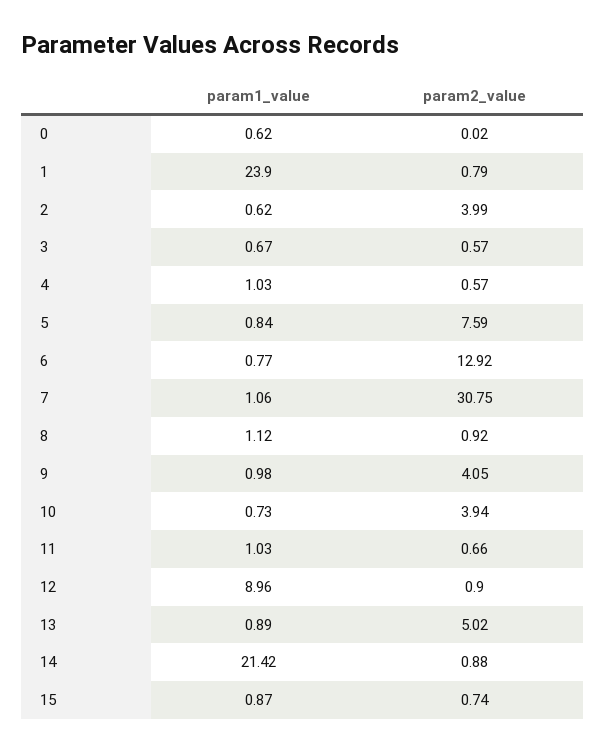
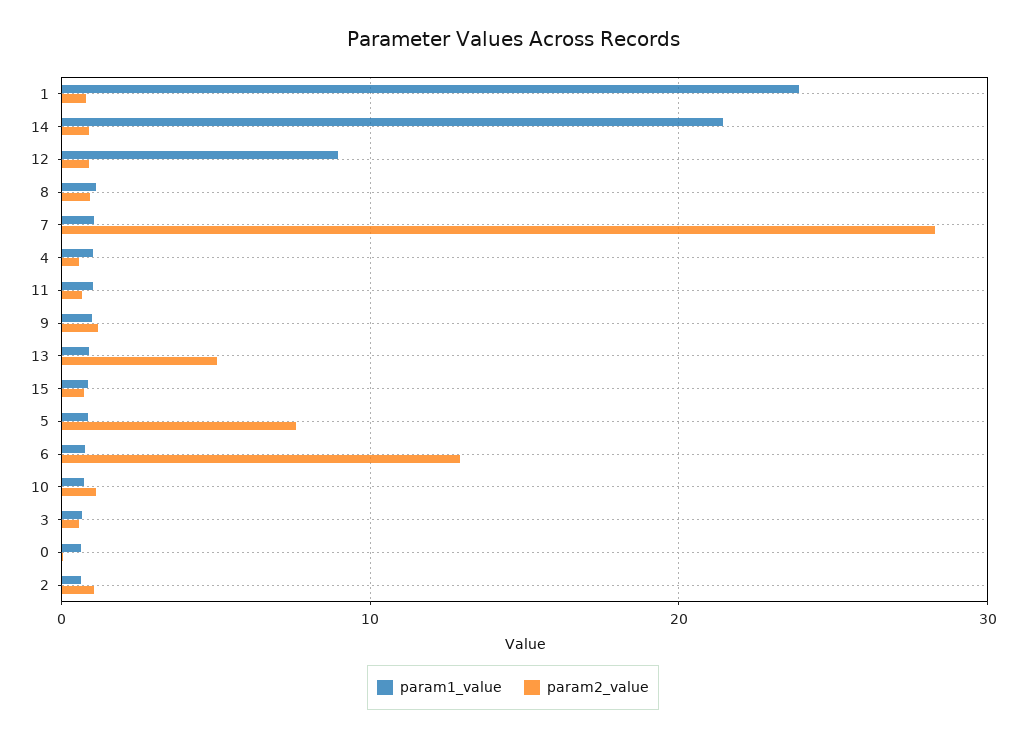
  {
    "param1_value": {
      "0": 0.62,
      "1": 23.9,
      "2": 0.62,
      "3": 0.67,
      "4": 1.03,
      "5": 0.84,
      "6": 0.77,
      "7": 1.06,
      "8": 1.12,
      "9": 0.98,
      "10": 0.73,
      "11": 1.03,
      "12": 8.96,
      "13": 0.89,
      "14": 21.42,
      "15": 0.87
    },
    "param2_value": {
      "0": 0.02,
      "1": 0.79,
-     "2": 3.99,
+     "2": 1,
      "3": 0.57,
      "4": 0.57,
      "5": 7.59,
      "6": 12.92,
-     "7": 30.75,
+     "7": 28,
      "8": 0.92,
-     "9": 4.05,
+     "9": 1,
-     "10": 3.94,
+     "10": 1,
      "11": 0.66,
      "12": 0.9,
      "13": 5.02,
      "14": 0.88,
      "15": 0.74
    }
  }

